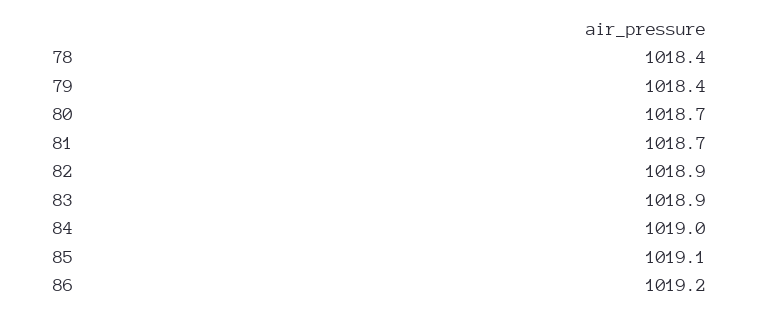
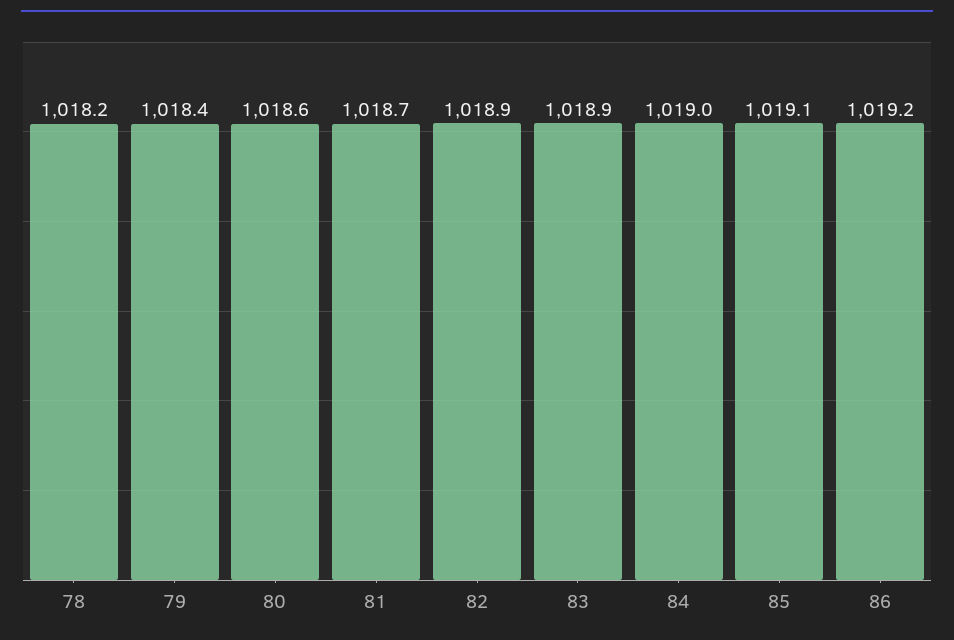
  {
-   "78": 1018.4,
+   "78": 1018.2,
    "79": 1018.4,
-   "80": 1018.7,
+   "80": 1018.6,
    "81": 1018.7,
    "82": 1018.9,
    "83": 1018.9,
    "84": 1019,
    "85": 1019.1,
    "86": 1019.2
  }

